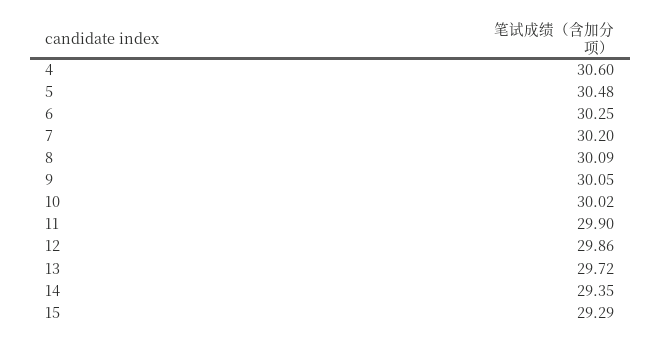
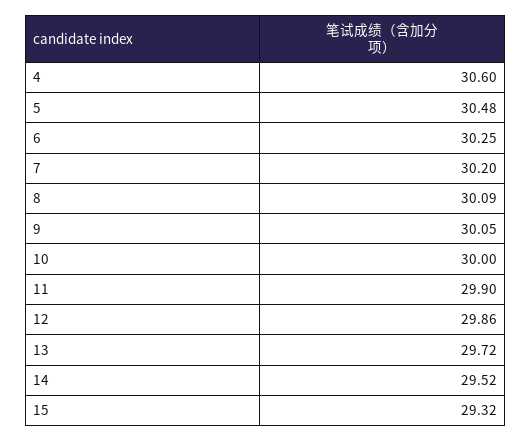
  {
    "4": 30.6,
    "5": 30.48,
    "6": 30.25,
    "7": 30.2,
    "8": 30.09,
    "9": 30.05,
-   "10": 30.02,
+   "10": 30,
    "11": 29.9,
    "12": 29.86,
    "13": 29.72,
-   "14": 29.35,
+   "14": 29.52,
-   "15": 29.29
+   "15": 29.32
  }

